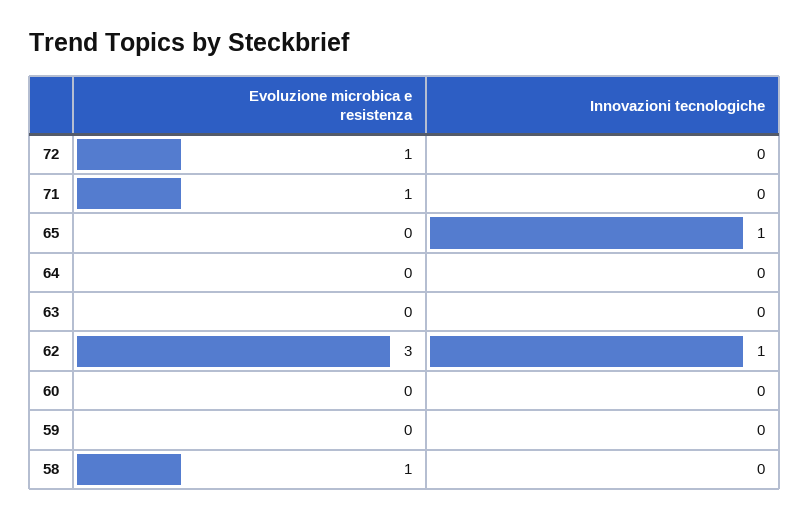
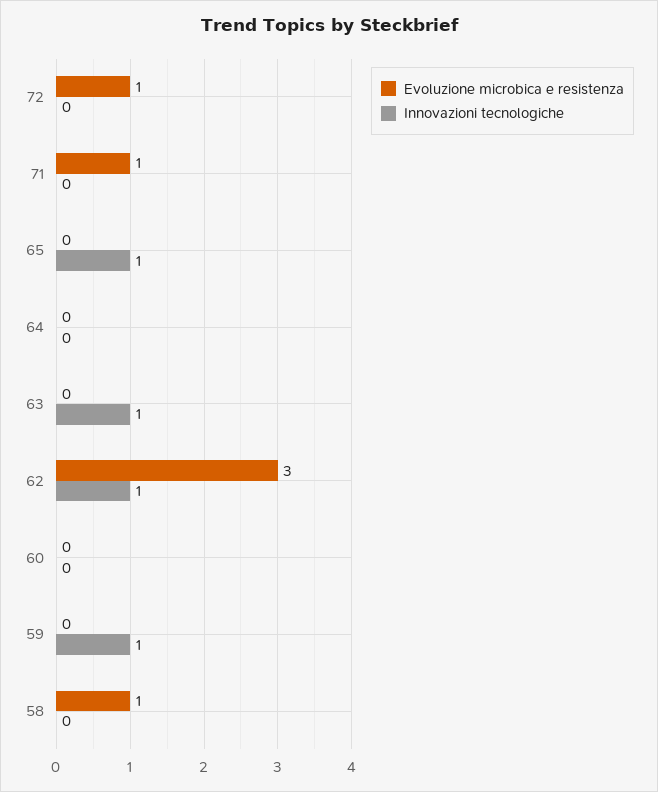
  {
    "Evoluzione microbica e resistenza": {
      "72": 1,
      "71": 1,
      "65": 0,
      "64": 0,
      "63": 0,
      "62": 3,
      "60": 0,
      "59": 0,
      "58": 1
    },
    "Innovazioni tecnologiche": {
      "72": 0,
      "71": 0,
      "65": 1,
      "64": 0,
-     "63": 0,
+     "63": 1,
      "62": 1,
      "60": 0,
-     "59": 0,
+     "59": 1,
      "58": 0
    }
  }

